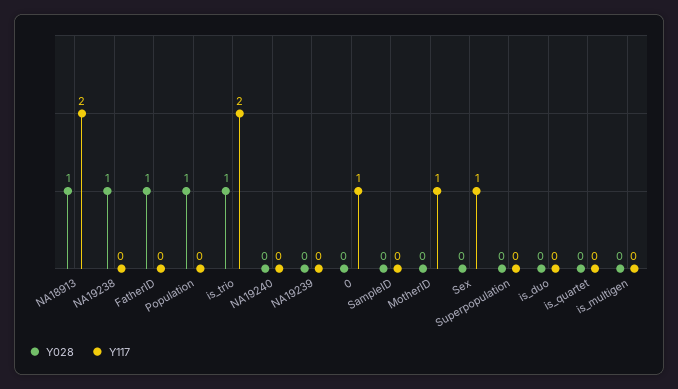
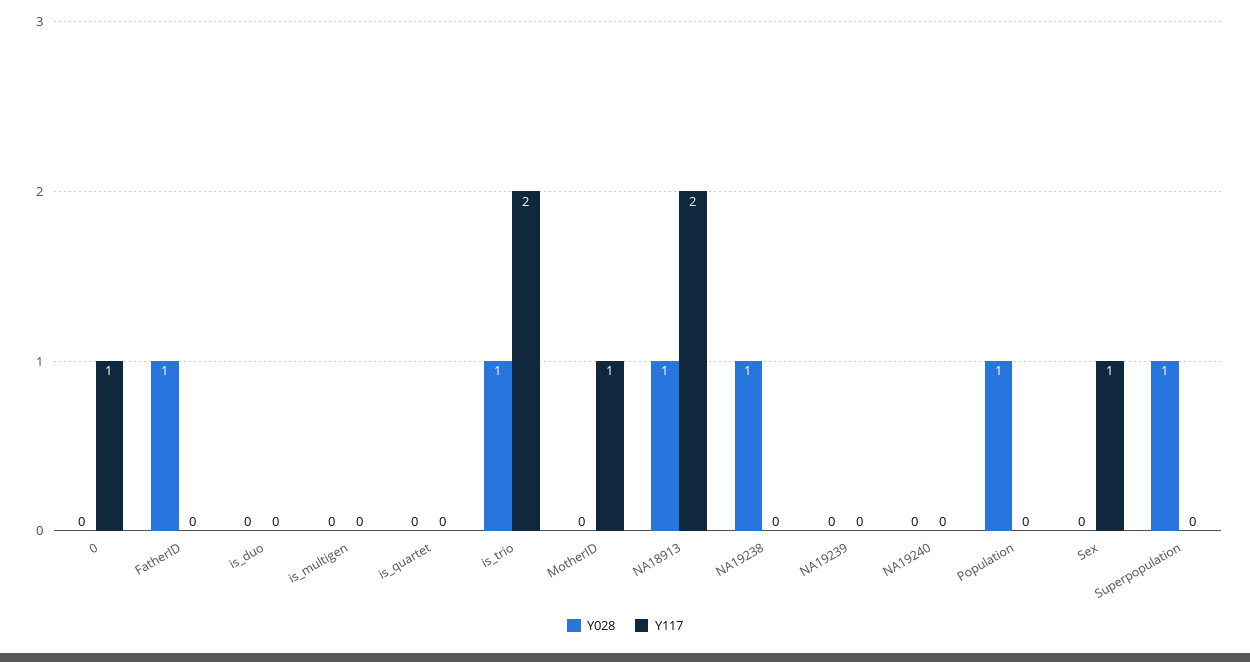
  {
    "Y028": {
      "NA18913": 1,
      "NA19238": 1,
      "FatherID": 1,
      "Population": 1,
      "is_trio": 1,
      "NA19240": 0,
      "NA19239": 0,
      "0": 0,
-     "SampleID": 0,
      "MotherID": 0,
      "Sex": 0,
-     "Superpopulation": 0,
+     "Superpopulation": 1,
      "is_duo": 0,
      "is_quartet": 0,
      "is_multigen": 0
    },
    "Y117": {
      "NA18913": 2,
      "NA19238": 0,
      "FatherID": 0,
      "Population": 0,
      "is_trio": 2,
      "NA19240": 0,
      "NA19239": 0,
      "0": 1,
-     "SampleID": 0,
      "MotherID": 1,
      "Sex": 1,
      "Superpopulation": 0,
      "is_duo": 0,
      "is_quartet": 0,
      "is_multigen": 0
    }
  }

